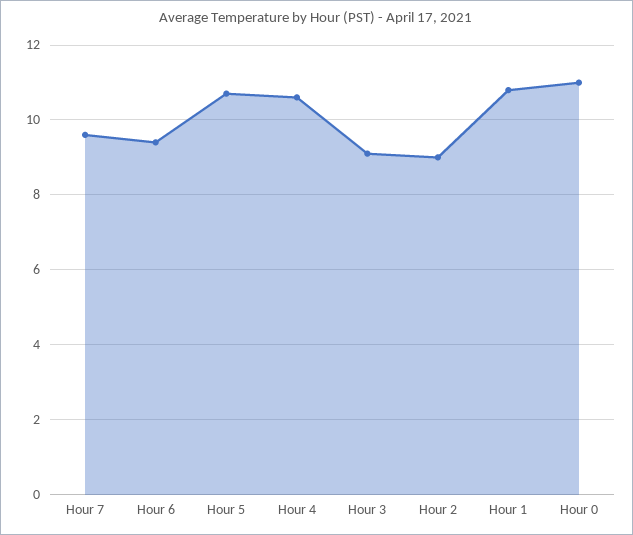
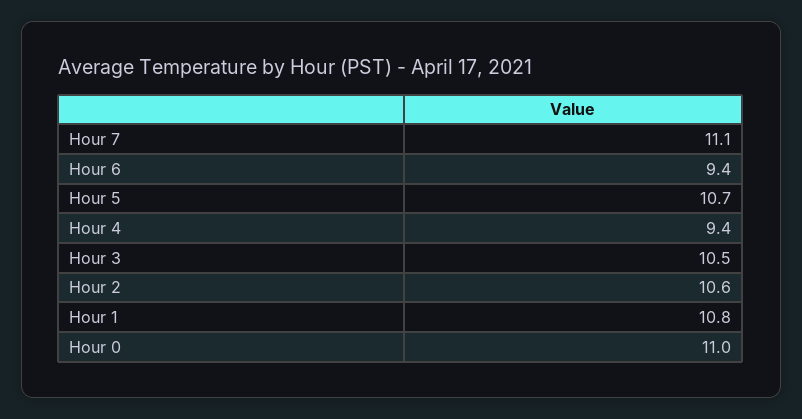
  {
-   "Hour 7": 9.5,
+   "Hour 7": 11.1,
    "Hour 6": 9.4,
    "Hour 5": 10.7,
-   "Hour 4": 10.5,
+   "Hour 4": 9.4,
-   "Hour 3": 9,
+   "Hour 3": 10.5,
-   "Hour 2": 9,
+   "Hour 2": 10.6,
    "Hour 1": 10.8,
    "Hour 0": 11
  }

